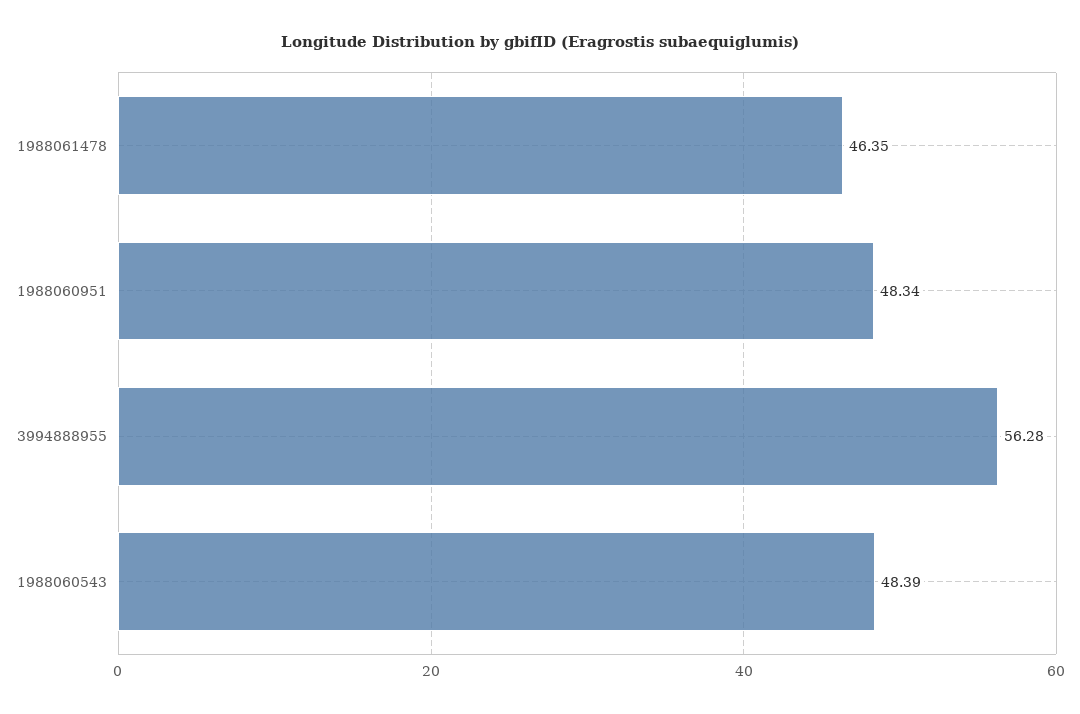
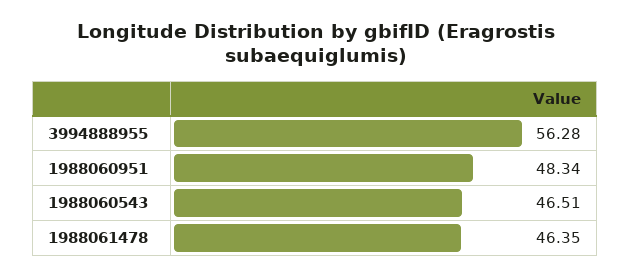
  {
    "1988061478": 46.35,
    "1988060951": 48.34,
    "3994888955": 56.28,
-   "1988060543": 48.39
+   "1988060543": 46.51
  }

